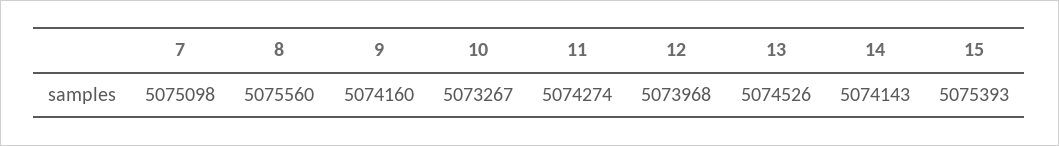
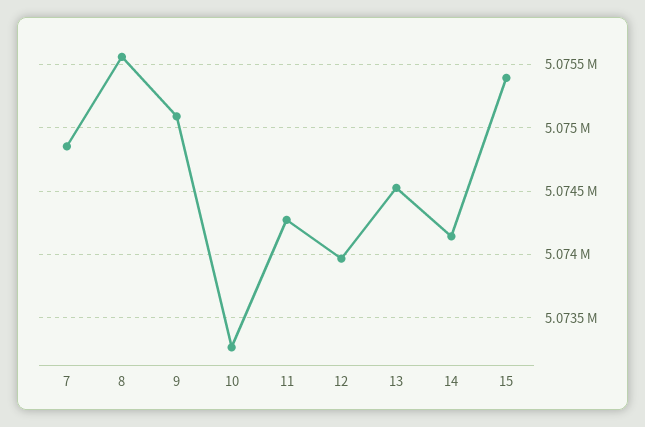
  {
-   "7": 5075098,
+   "7": 5074850,
    "8": 5075560,
-   "9": 5074160,
+   "9": 5075100,
    "10": 5073267,
    "11": 5074274,
    "12": 5073968,
    "13": 5074526,
    "14": 5074143,
    "15": 5075393
  }

